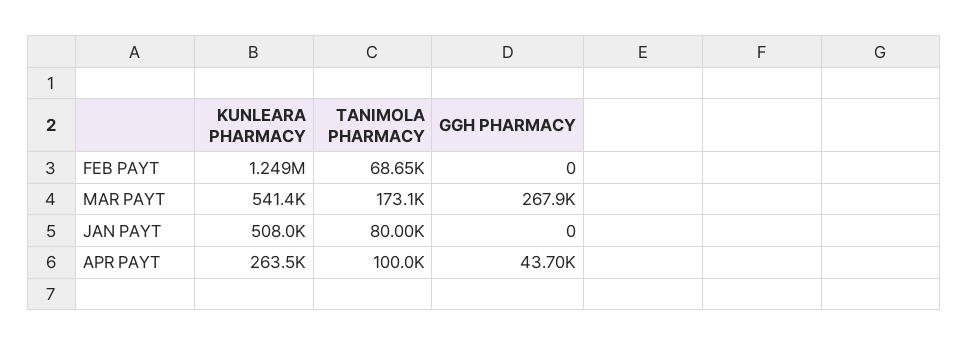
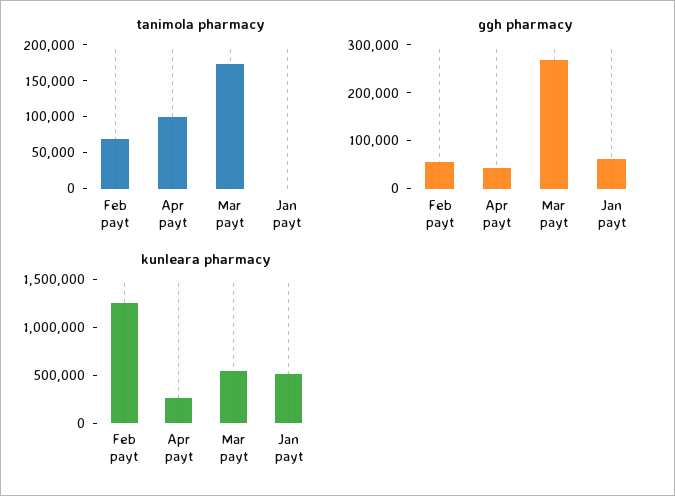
  {
    "KUNLEARA PHARMACY": {
      "FEB PAYT": 1249000,
      "MAR PAYT": 541400,
      "JAN PAYT": 508000,
      "APR PAYT": 263500
    },
    "TANIMOLA PHARMACY": {
      "FEB PAYT": 68650,
      "MAR PAYT": 173100,
-     "JAN PAYT": 80000,
+     "JAN PAYT": 0,
      "APR PAYT": 100000
    },
    "GGH PHARMACY": {
-     "FEB PAYT": 0,
+     "FEB PAYT": 60000,
      "MAR PAYT": 267900,
-     "JAN PAYT": 0,
+     "JAN PAYT": 60000,
      "APR PAYT": 43700
    }
  }

